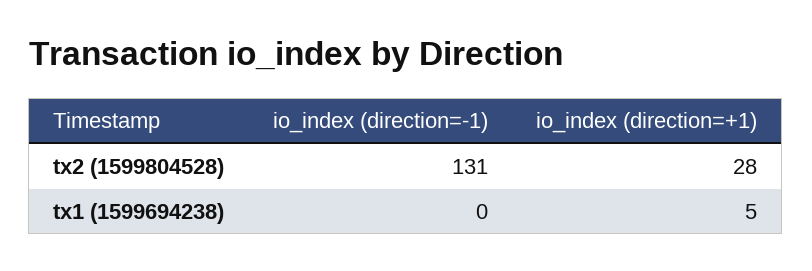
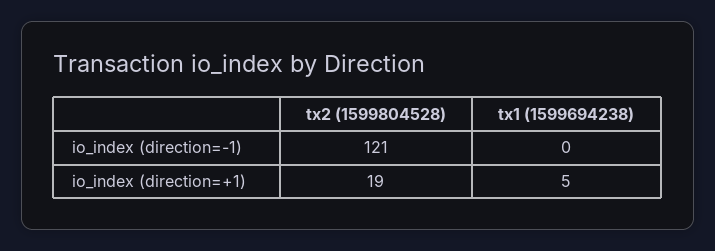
  {
    "io_index (direction=-1)": {
-     "tx2 (1599804528)": 131,
+     "tx2 (1599804528)": 121,
      "tx1 (1599694238)": 0
    },
    "io_index (direction=+1)": {
-     "tx2 (1599804528)": 28,
+     "tx2 (1599804528)": 19,
      "tx1 (1599694238)": 5
    }
  }

